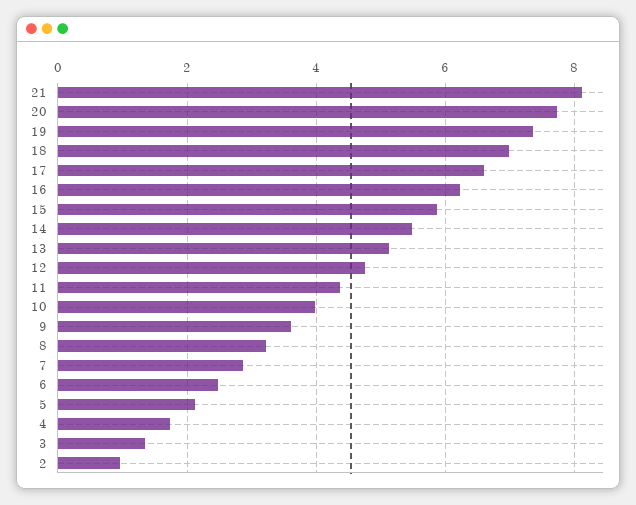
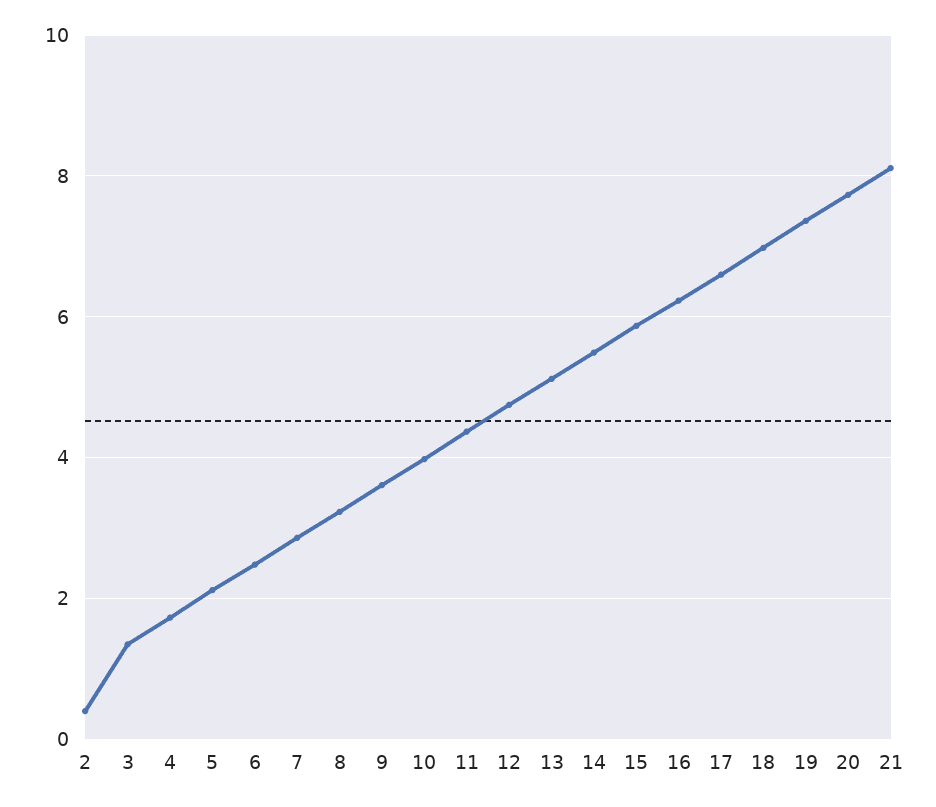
  {
    "21": 8.2,
    "20": 7.8,
    "19": 7.4,
    "18": 7,
    "17": 6.6,
    "16": 6.2,
    "15": 5.8,
    "14": 5.4,
    "13": 5.2,
    "12": 4.8,
    "11": 4.4,
    "10": 4,
    "9": 3.6,
    "8": 3.2,
    "7": 2.8,
    "6": 2.4,
    "5": 2.2,
    "4": 1.8,
    "3": 1.4,
-   "2": 1
+   "2": 0.4
  }

